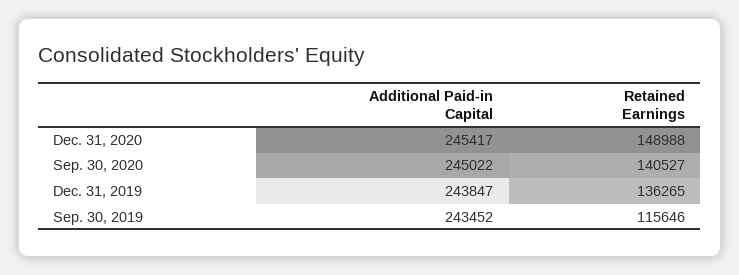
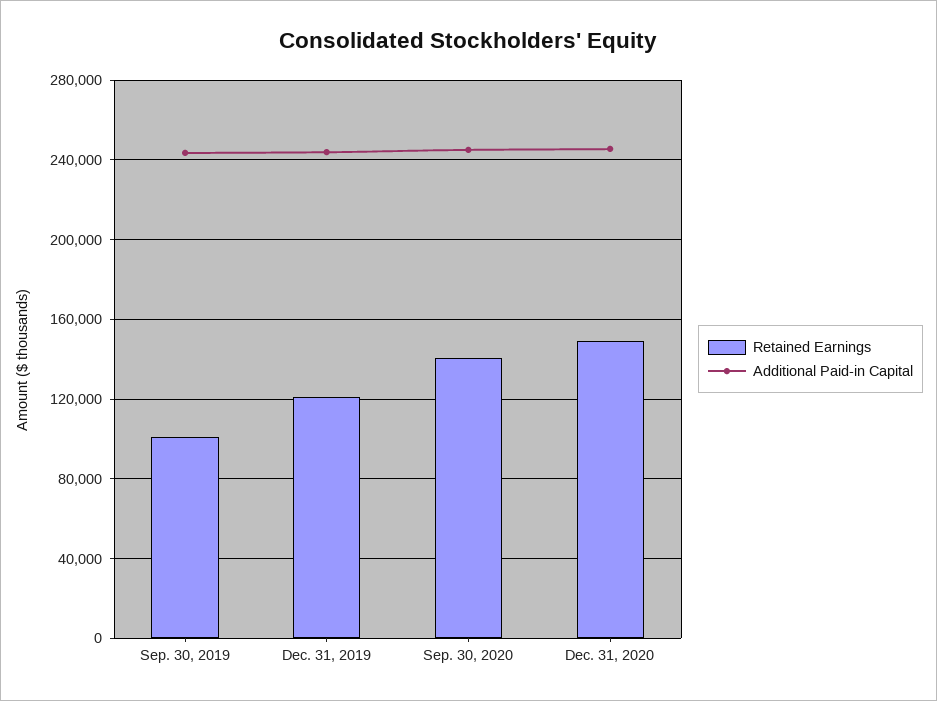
  {
    "Additional Paid-in Capital": {
      "Dec. 31, 2020": 245417,
      "Sep. 30, 2020": 245022,
      "Dec. 31, 2019": 243847,
      "Sep. 30, 2019": 243452
    },
    "Retained Earnings": {
      "Dec. 31, 2020": 148988,
      "Sep. 30, 2020": 140527,
-     "Dec. 31, 2019": 136265,
+     "Dec. 31, 2019": 120000,
-     "Sep. 30, 2019": 115646
+     "Sep. 30, 2019": 100000
    }
  }

